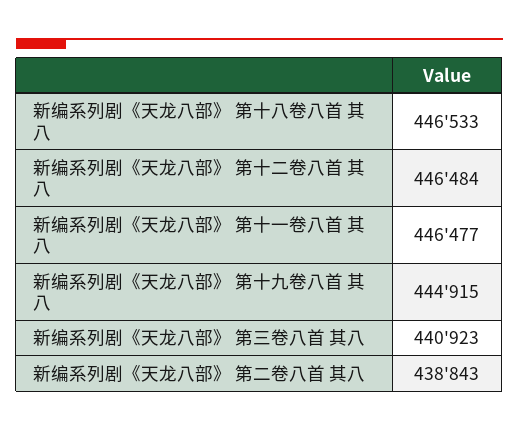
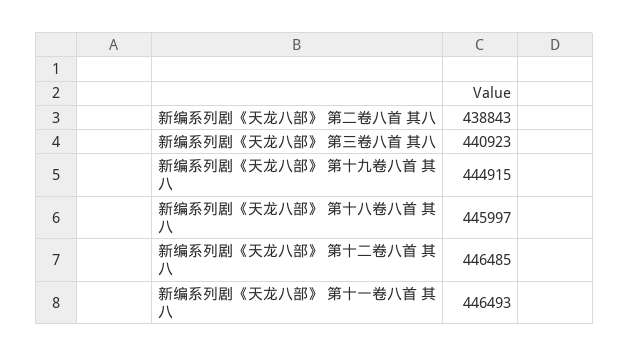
  {
-   "新编系列剧《天龙八部》 第十八卷八首 其八": 446533,
+   "新编系列剧《天龙八部》 第十八卷八首 其八": 445997,
-   "新编系列剧《天龙八部》 第十二卷八首 其八": 446484,
+   "新编系列剧《天龙八部》 第十二卷八首 其八": 446485,
-   "新编系列剧《天龙八部》 第十一卷八首 其八": 446477,
+   "新编系列剧《天龙八部》 第十一卷八首 其八": 446493,
    "新编系列剧《天龙八部》 第十九卷八首 其八": 444915,
    "新编系列剧《天龙八部》 第三卷八首 其八": 440923,
    "新编系列剧《天龙八部》 第二卷八首 其八": 438843
  }

